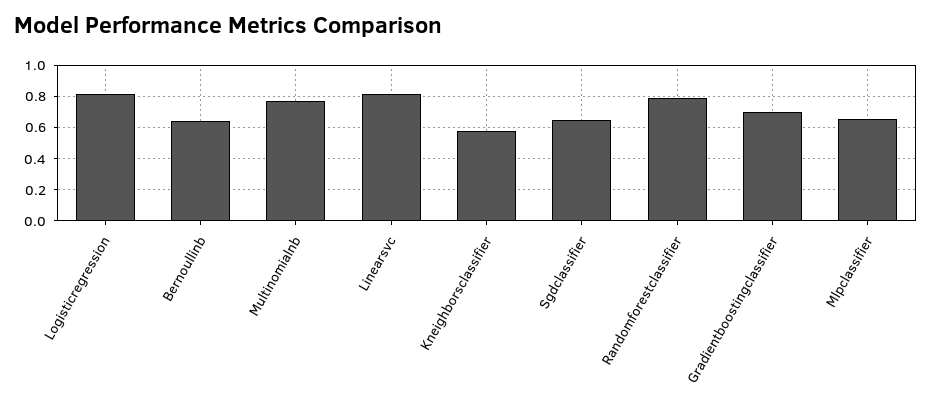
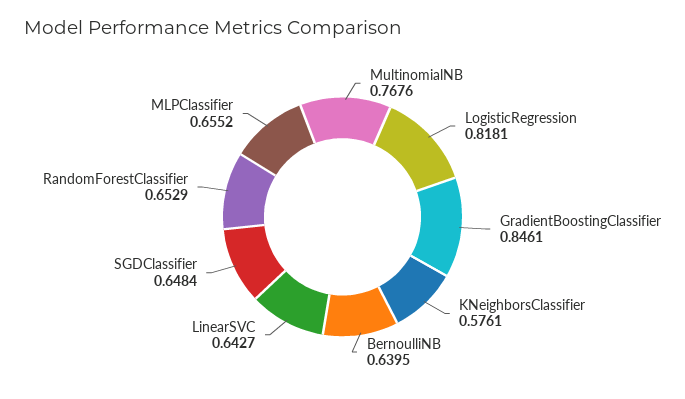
  {
    "Logisticregression": 0.8181,
    "Bernoullinb": 0.6395,
    "Multinomialnb": 0.7676,
-   "Linearsvc": 0.8,
+   "Linearsvc": 0.6427,
    "Kneighborsclassifier": 0.5761,
    "Sgdclassifier": 0.6484,
-   "Randomforestclassifier": 0.8,
+   "Randomforestclassifier": 0.6529,
-   "Gradientboostingclassifier": 0.7,
+   "Gradientboostingclassifier": 0.8461,
    "Mlpclassifier": 0.6552
  }

